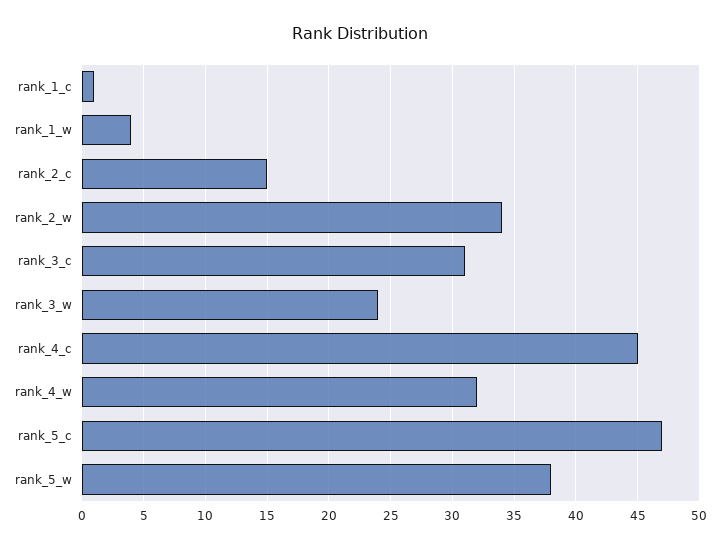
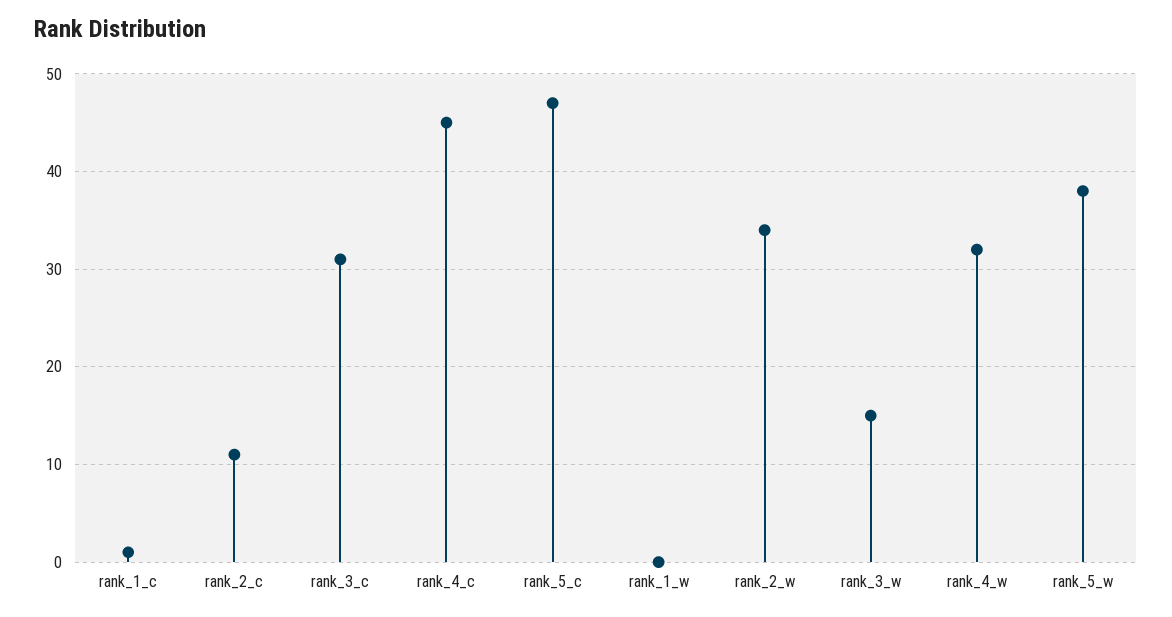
  {
    "rank_1_c": 1,
-   "rank_1_w": 4,
+   "rank_1_w": 0,
-   "rank_2_c": 15,
+   "rank_2_c": 11,
    "rank_2_w": 34,
    "rank_3_c": 31,
-   "rank_3_w": 24,
+   "rank_3_w": 15,
    "rank_4_c": 45,
    "rank_4_w": 32,
    "rank_5_c": 47,
    "rank_5_w": 38
  }

